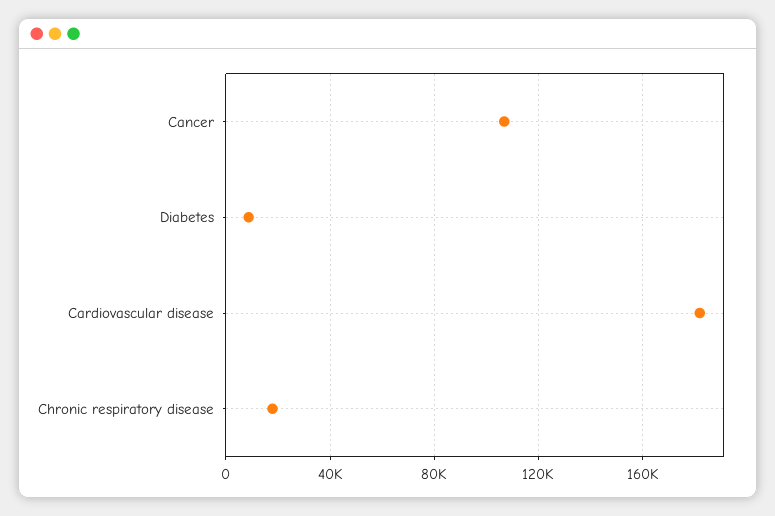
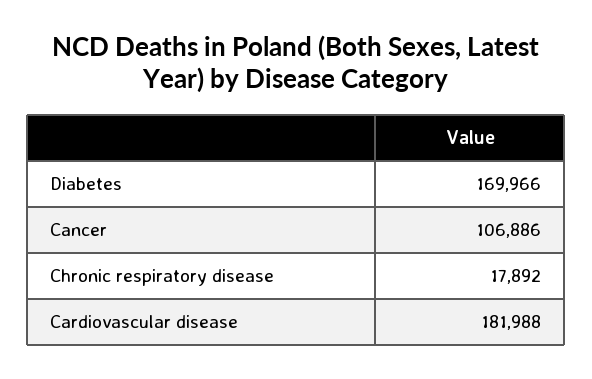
  {
    "Cancer": 106886,
-   "Diabetes": 10000,
+   "Diabetes": 169966,
    "Cardiovascular disease": 181988,
    "Chronic respiratory disease": 17892
  }

